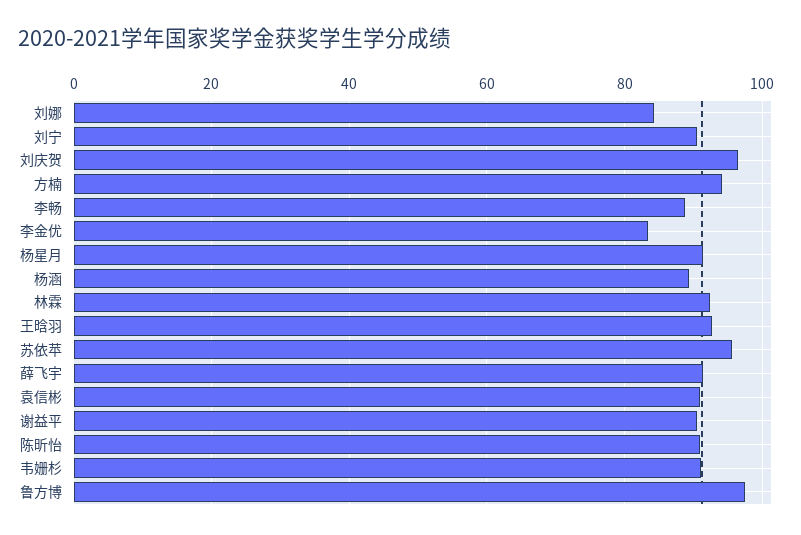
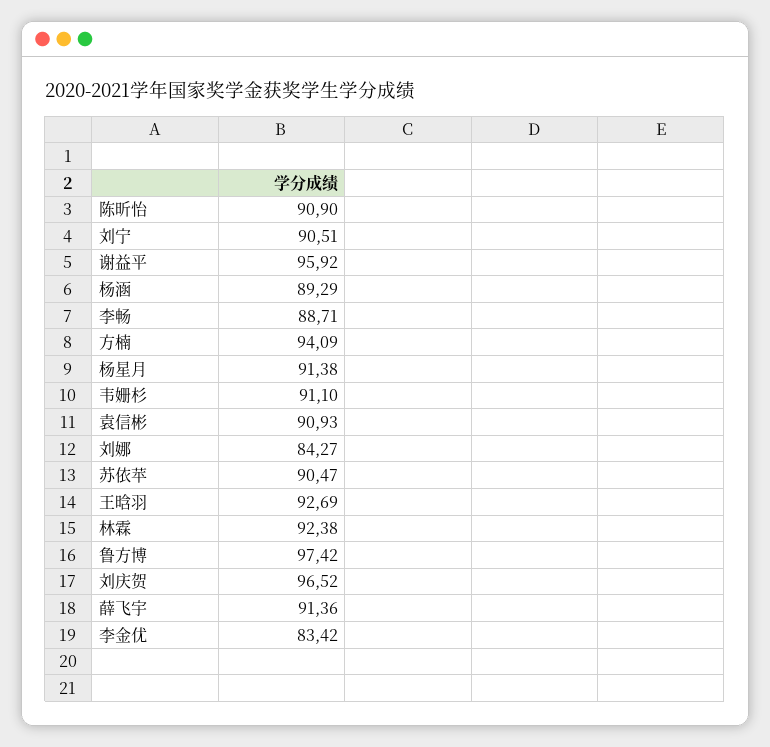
  {
    "刘娜": 84.27,
    "刘宁": 90.51,
    "刘庆贺": 96.52,
    "方楠": 94.09,
    "李畅": 88.71,
    "李金优": 83.42,
    "杨星月": 91.38,
    "杨涵": 89.29,
    "林霖": 92.38,
    "王晗羽": 92.69,
-   "苏依苹": 96,
+   "苏依苹": 90.47,
    "薛飞宇": 91.36,
    "袁信彬": 90.93,
-   "谢益平": 90,
+   "谢益平": 95.92,
    "陈昕怡": 90.9,
    "韦姗杉": 91.1,
    "鲁方博": 97.42
  }

